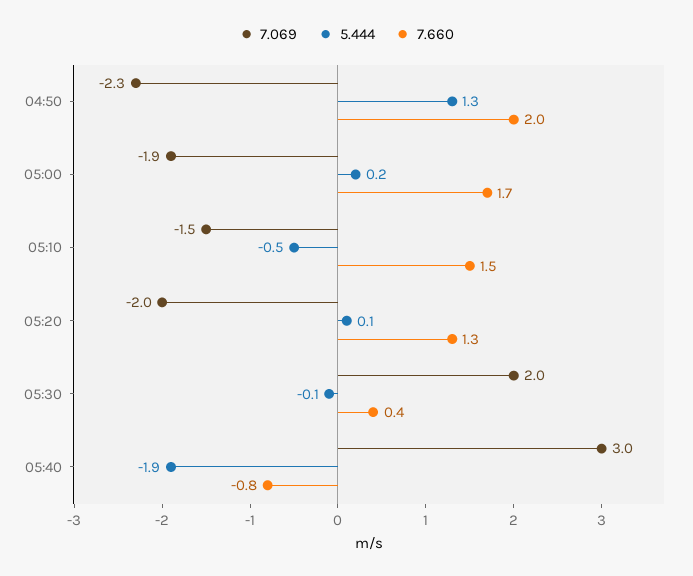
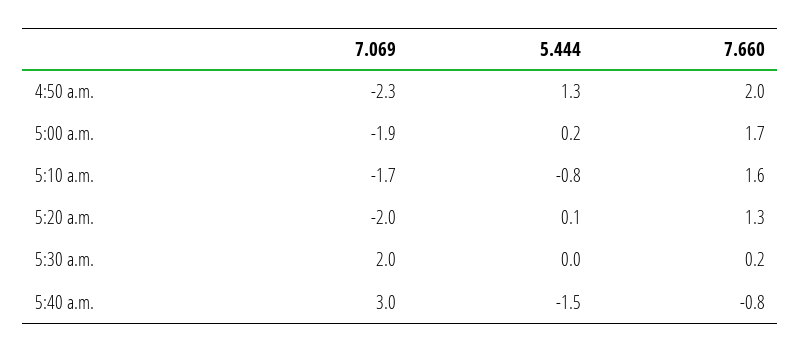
  {
    "7.069": {
      "04:50": -2.3,
      "05:00": -1.9,
-     "05:10": -1.5,
+     "05:10": -1.7,
      "05:20": -2,
      "05:30": 2,
      "05:40": 3
    },
    "5.444": {
      "04:50": 1.3,
      "05:00": 0.2,
-     "05:10": -0.5,
+     "05:10": -0.8,
      "05:20": 0.1,
-     "05:30": -0.1,
+     "05:30": 0,
-     "05:40": -1.9
+     "05:40": -1.5
    },
    "7.660": {
      "04:50": 2,
      "05:00": 1.7,
-     "05:10": 1.5,
+     "05:10": 1.6,
      "05:20": 1.3,
-     "05:30": 0.4,
+     "05:30": 0.2,
      "05:40": -0.8
    }
  }

